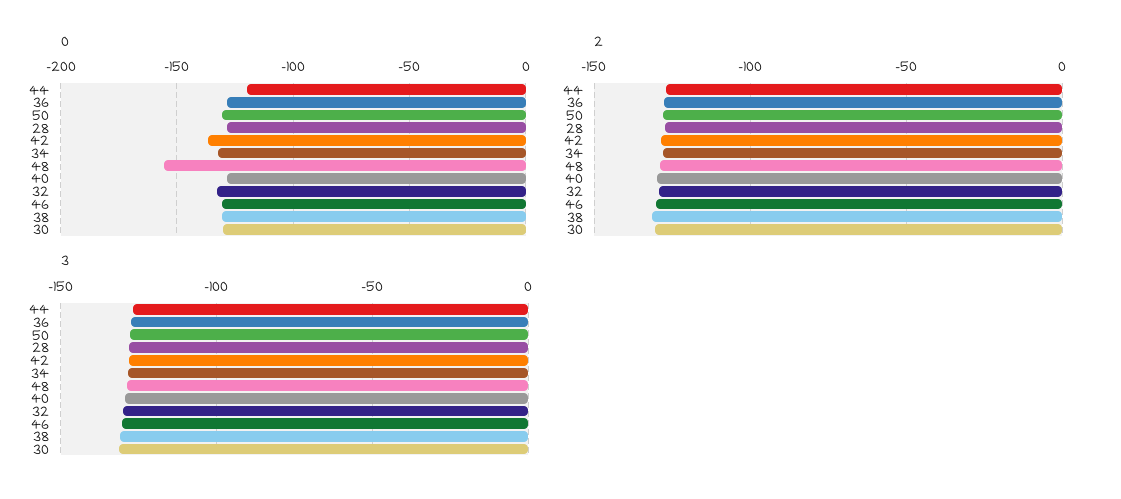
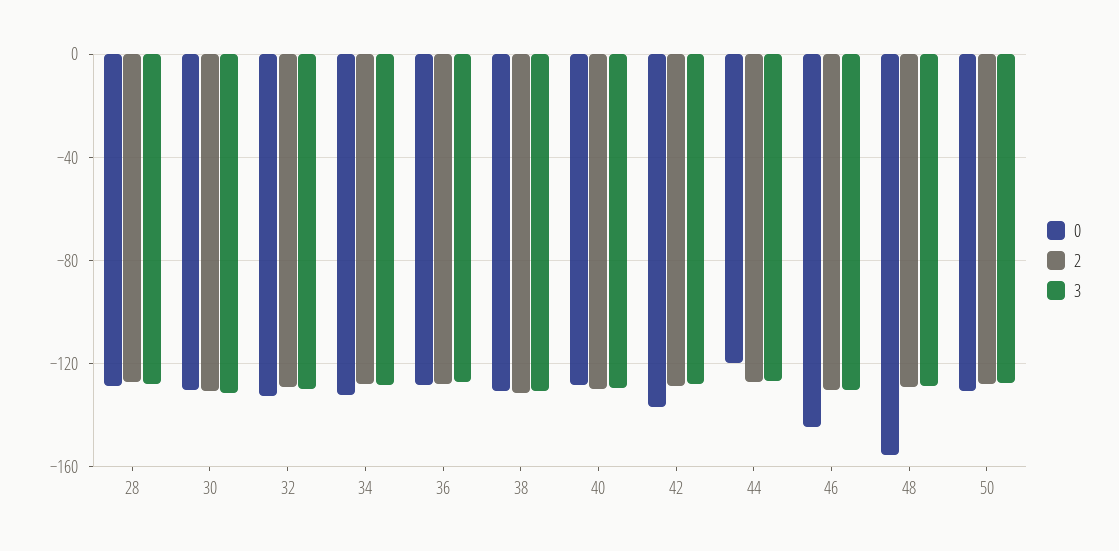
  {
    "0": {
      "44": -120,
      "36": -130,
      "50": -130,
      "28": -130,
      "42": -135,
      "34": -130,
      "48": -155,
      "40": -130,
      "32": -135,
-     "46": -130,
+     "46": -145,
      "38": -130,
      "30": -130
    },
    "2": {
      "44": -125,
      "36": -130,
      "50": -130,
      "28": -125,
      "42": -130,
      "34": -130,
      "48": -130,
      "40": -130,
      "32": -130,
      "46": -130,
      "38": -130,
      "30": -130
    },
    "3": {
      "44": -125,
      "36": -125,
      "50": -130,
      "28": -130,
      "42": -130,
      "34": -130,
      "48": -130,
      "40": -130,
      "32": -130,
      "46": -130,
      "38": -130,
      "30": -130
    }
  }

